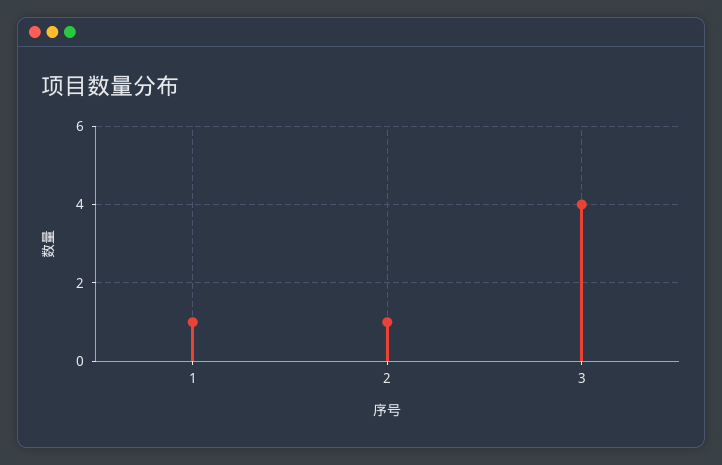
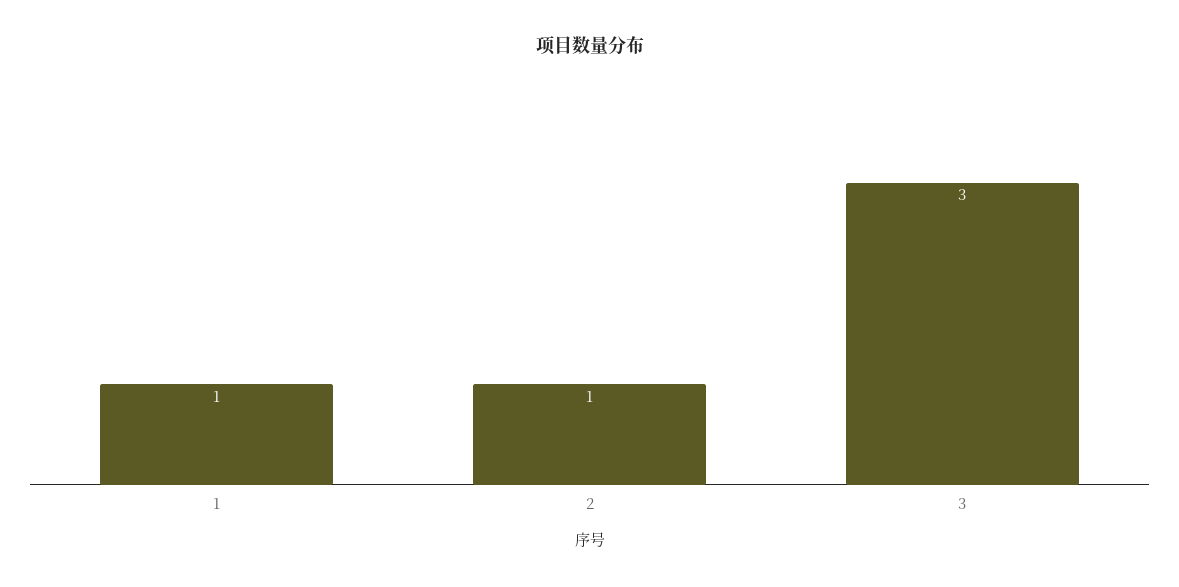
  {
    "1": 1,
    "2": 1,
-   "3": 4
+   "3": 3
  }

